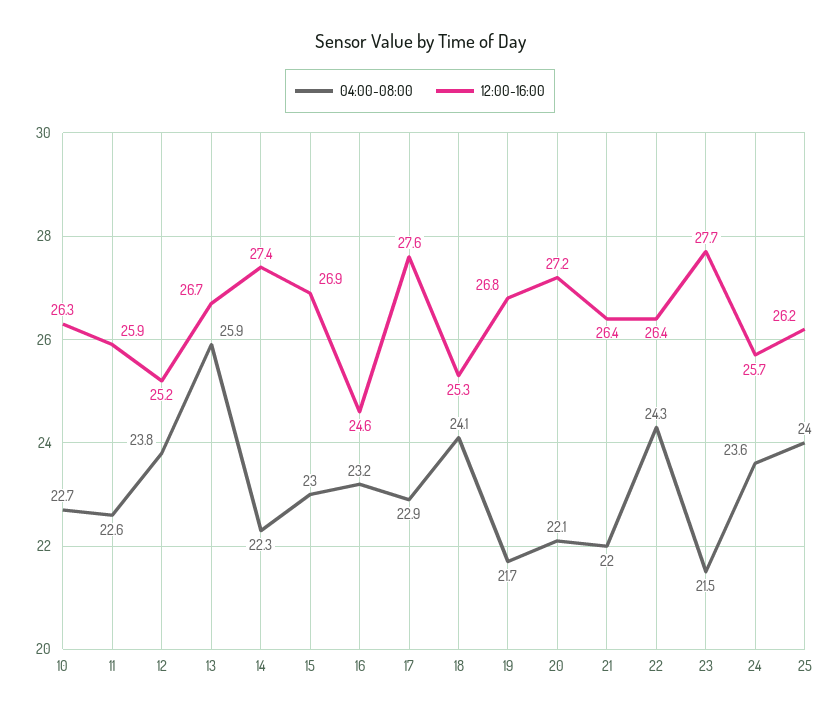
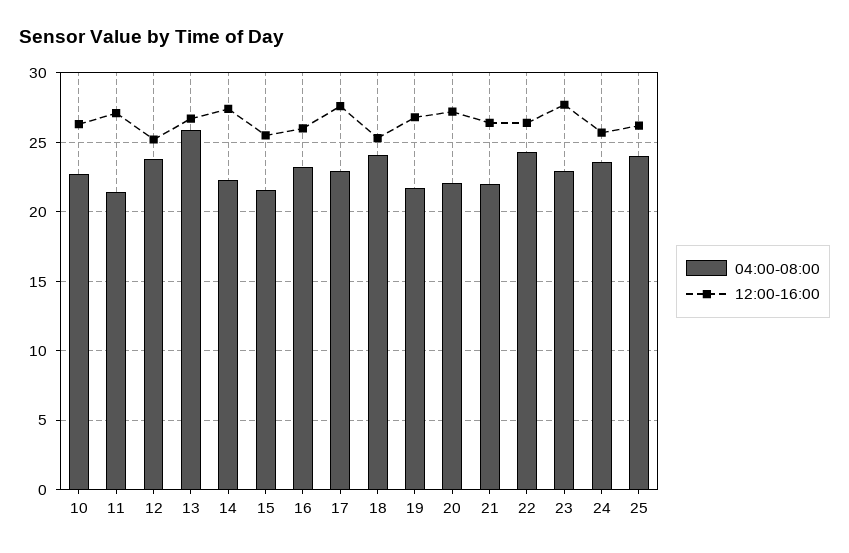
  {
    "04:00-08:00": {
      "10": 22.7,
-     "11": 22.6,
+     "11": 21.5,
      "12": 23.8,
      "13": 25.9,
      "14": 22.3,
-     "15": 23,
+     "15": 21.5,
      "16": 23.2,
      "17": 22.9,
      "18": 24.1,
      "19": 21.7,
      "20": 22.1,
      "21": 22,
      "22": 24.3,
-     "23": 21.5,
+     "23": 23,
      "24": 23.6,
      "25": 24
    },
    "12:00-16:00": {
      "10": 26.3,
-     "11": 25.9,
+     "11": 27,
      "12": 25.2,
      "13": 26.7,
      "14": 27.4,
-     "15": 26.9,
+     "15": 25.5,
-     "16": 24.6,
+     "16": 26,
      "17": 27.6,
      "18": 25.3,
      "19": 26.8,
      "20": 27.2,
      "21": 26.4,
      "22": 26.4,
      "23": 27.7,
      "24": 25.7,
      "25": 26.2
    }
  }

